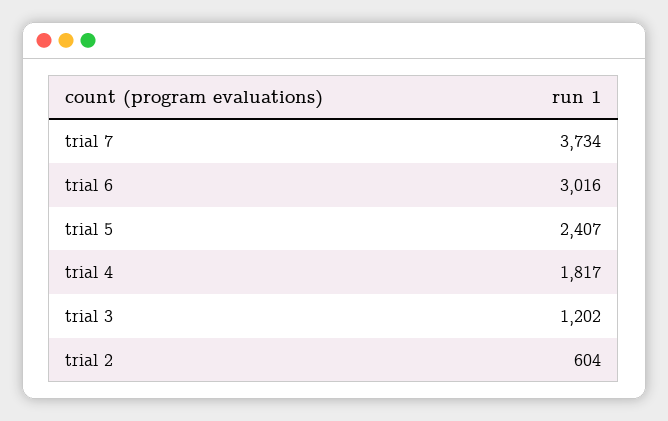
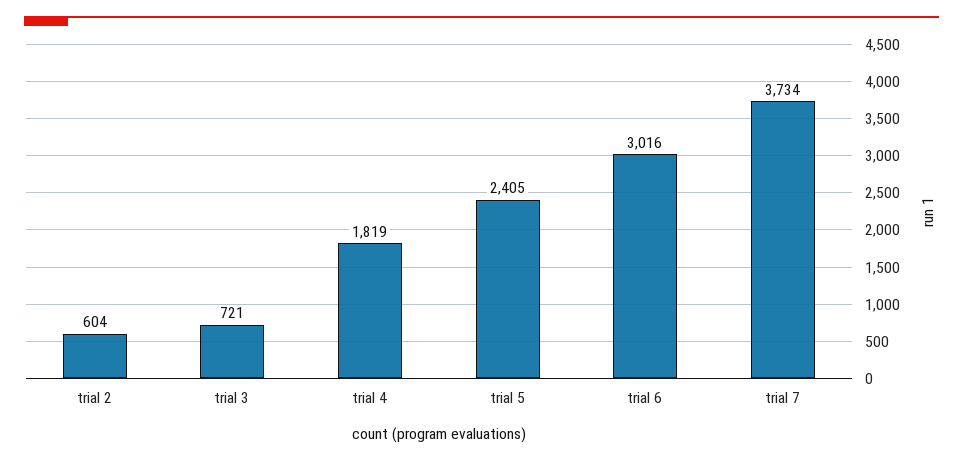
  {
    "trial 7": 3734,
    "trial 6": 3016,
-   "trial 5": 2407,
+   "trial 5": 2405,
-   "trial 4": 1817,
+   "trial 4": 1819,
-   "trial 3": 1202,
+   "trial 3": 721,
    "trial 2": 604
  }

